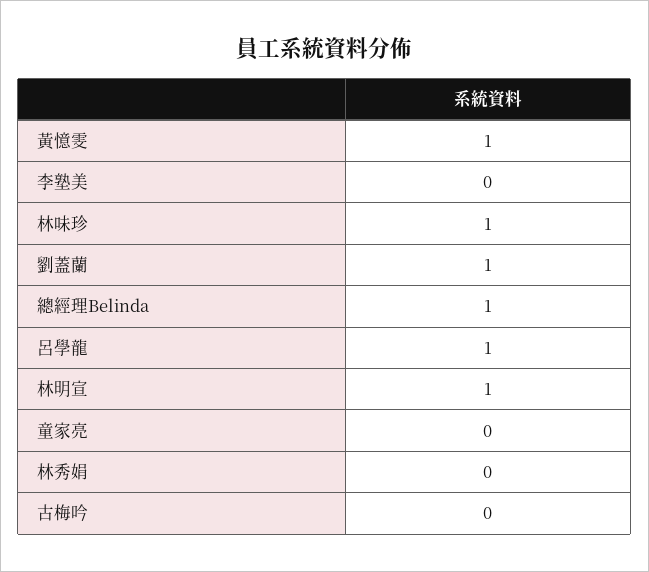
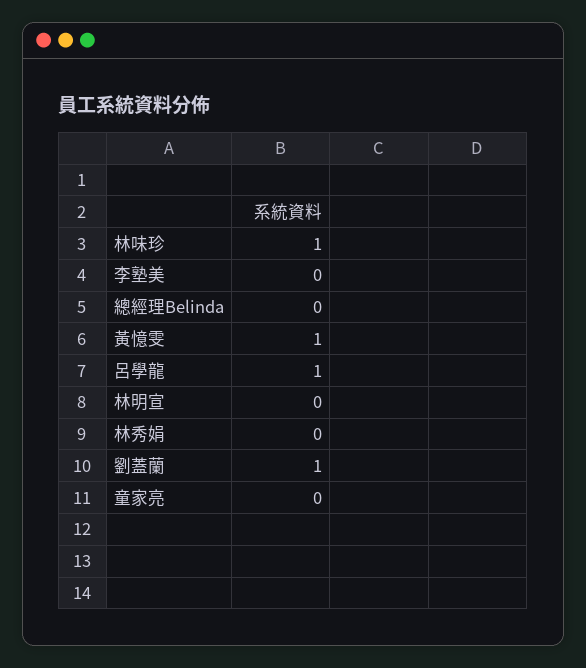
  {
    "黃憶雯": 1,
    "李塾美": 0,
    "林味珍": 1,
    "劉蓋蘭": 1,
-   "總經理Belinda": 1,
+   "總經理Belinda": 0,
    "呂學龍": 1,
-   "林明宣": 1,
+   "林明宣": 0,
    "童家亮": 0,
-   "林秀娟": 0,
+   "林秀娟": 0
-   "古梅吟": 0
  }

